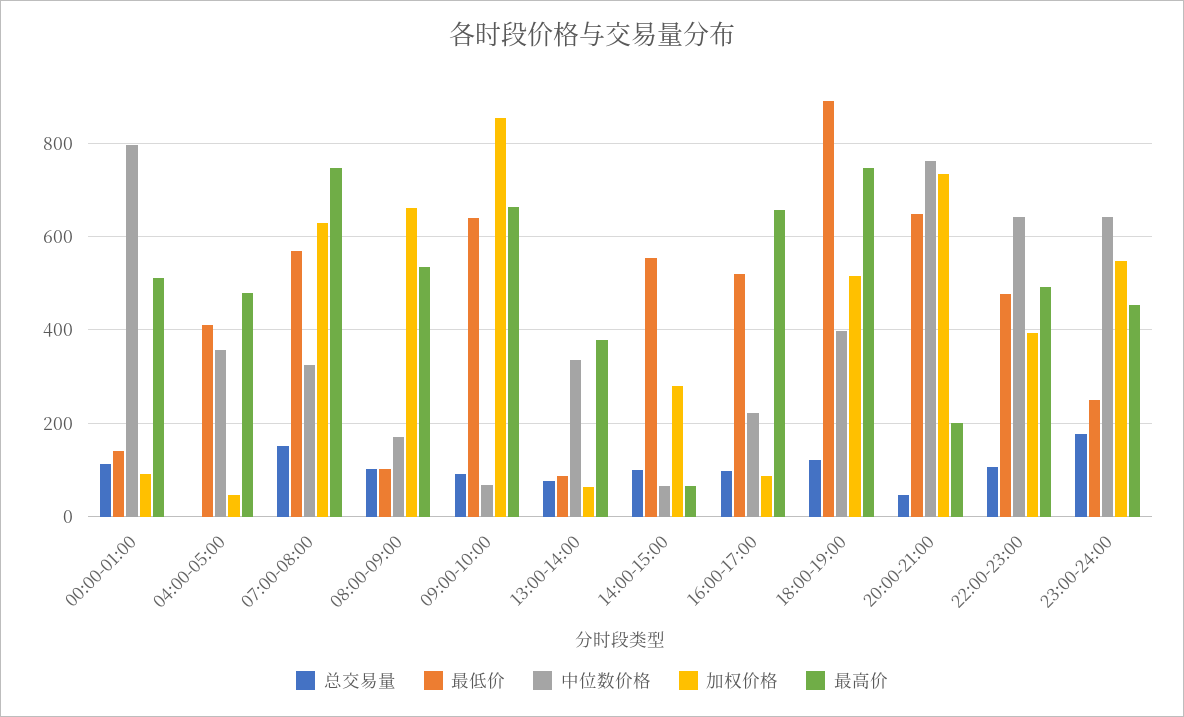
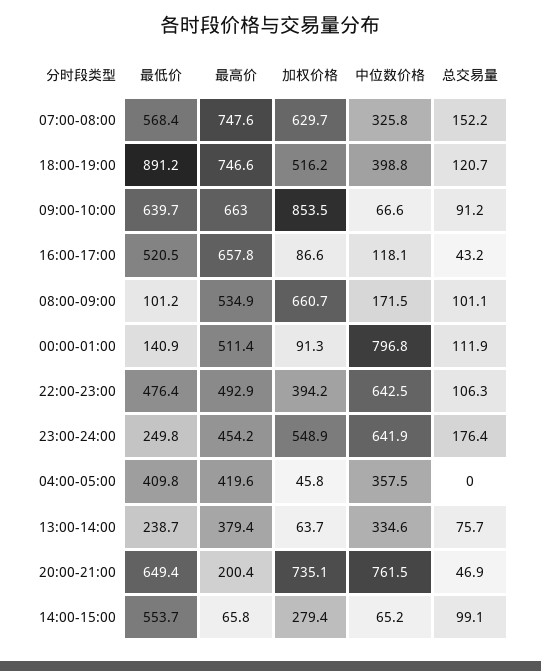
  {
    "总交易量": {
      "00:00-01:00": 111.9,
      "04:00-05:00": 0,
      "07:00-08:00": 152.2,
      "08:00-09:00": 101.1,
      "09:00-10:00": 91.2,
      "13:00-14:00": 75.7,
      "14:00-15:00": 99.1,
-     "16:00-17:00": 100,
+     "16:00-17:00": 43.2,
      "18:00-19:00": 120.7,
      "20:00-21:00": 46.9,
      "22:00-23:00": 106.3,
      "23:00-24:00": 176.4
    },
    "最低价": {
      "00:00-01:00": 140.9,
      "04:00-05:00": 409.8,
      "07:00-08:00": 568.4,
      "08:00-09:00": 101.2,
      "09:00-10:00": 639.7,
-     "13:00-14:00": 80,
+     "13:00-14:00": 238.7,
      "14:00-15:00": 553.7,
      "16:00-17:00": 520.5,
      "18:00-19:00": 891.2,
      "20:00-21:00": 649.4,
      "22:00-23:00": 476.4,
      "23:00-24:00": 249.8
    },
    "中位数价格": {
      "00:00-01:00": 796.8,
      "04:00-05:00": 357.5,
      "07:00-08:00": 325.8,
      "08:00-09:00": 171.5,
      "09:00-10:00": 66.6,
      "13:00-14:00": 334.6,
      "14:00-15:00": 65.2,
-     "16:00-17:00": 220,
+     "16:00-17:00": 118.1,
      "18:00-19:00": 398.8,
      "20:00-21:00": 761.5,
      "22:00-23:00": 642.5,
      "23:00-24:00": 641.9
    },
    "加权价格": {
      "00:00-01:00": 91.3,
      "04:00-05:00": 45.8,
      "07:00-08:00": 629.7,
      "08:00-09:00": 660.7,
      "09:00-10:00": 853.5,
      "13:00-14:00": 63.7,
      "14:00-15:00": 279.4,
      "16:00-17:00": 86.6,
      "18:00-19:00": 516.2,
      "20:00-21:00": 735.1,
      "22:00-23:00": 394.2,
      "23:00-24:00": 548.9
    },
    "最高价": {
      "00:00-01:00": 511.4,
-     "04:00-05:00": 480,
+     "04:00-05:00": 419.6,
      "07:00-08:00": 747.6,
      "08:00-09:00": 534.9,
      "09:00-10:00": 663,
      "13:00-14:00": 379.4,
      "14:00-15:00": 65.8,
      "16:00-17:00": 657.8,
      "18:00-19:00": 746.6,
      "20:00-21:00": 200.4,
      "22:00-23:00": 492.9,
      "23:00-24:00": 454.2
    }
  }

